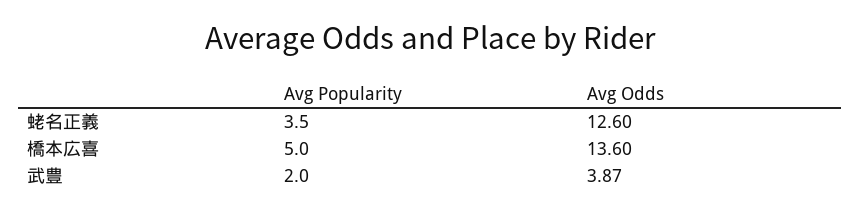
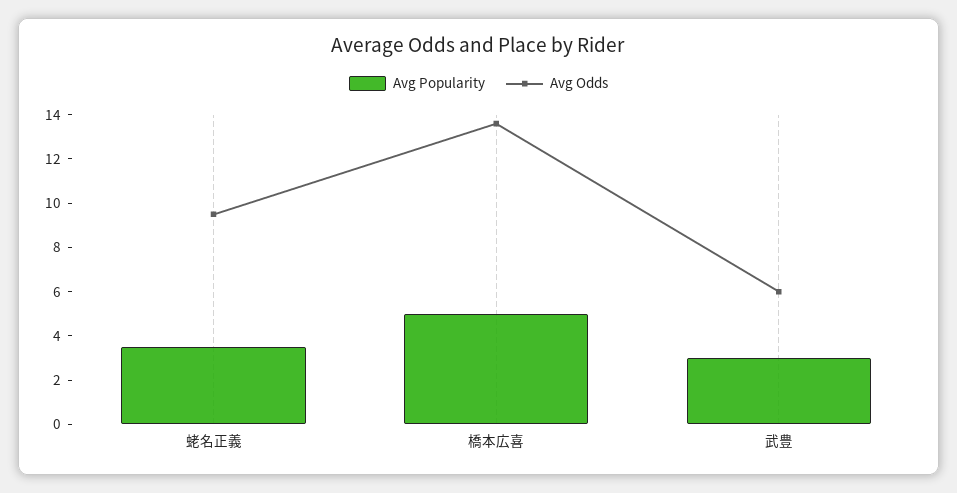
  {
    "Avg Popularity": {
      "蛯名正義": 3.5,
      "橋本広喜": 5,
-     "武豊": 2
+     "武豊": 3
    },
    "Avg Odds": {
-     "蛯名正義": 12.6,
+     "蛯名正義": 9.5,
      "橋本広喜": 13.6,
-     "武豊": 3.87
+     "武豊": 6
    }
  }

